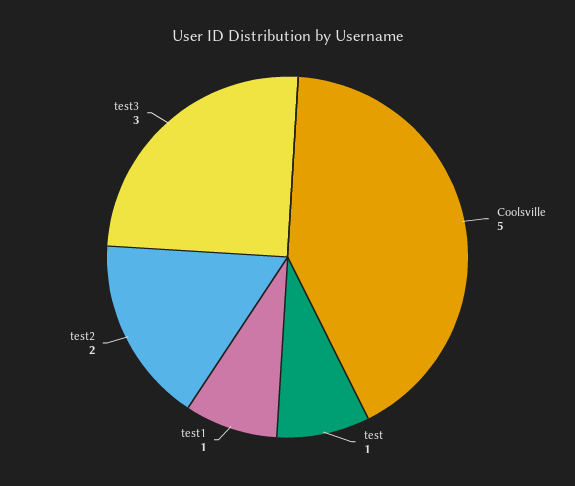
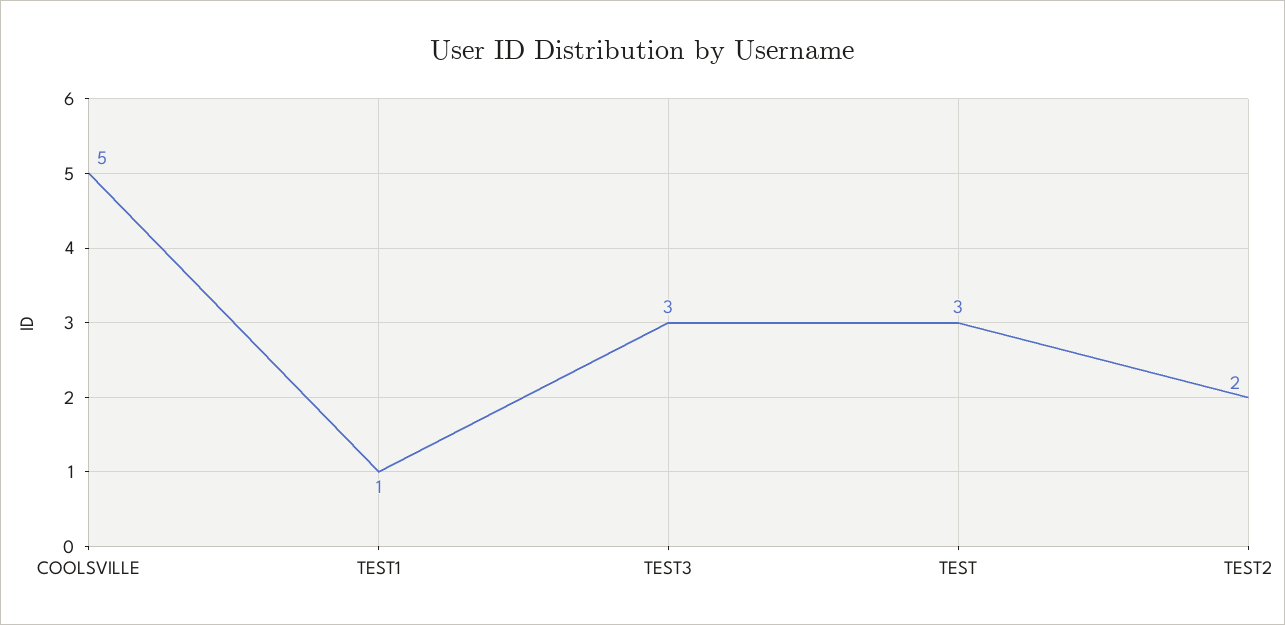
  {
    "Coolsville": 5,
-   "test": 1,
+   "test": 3,
    "test1": 1,
    "test2": 2,
    "test3": 3
  }

